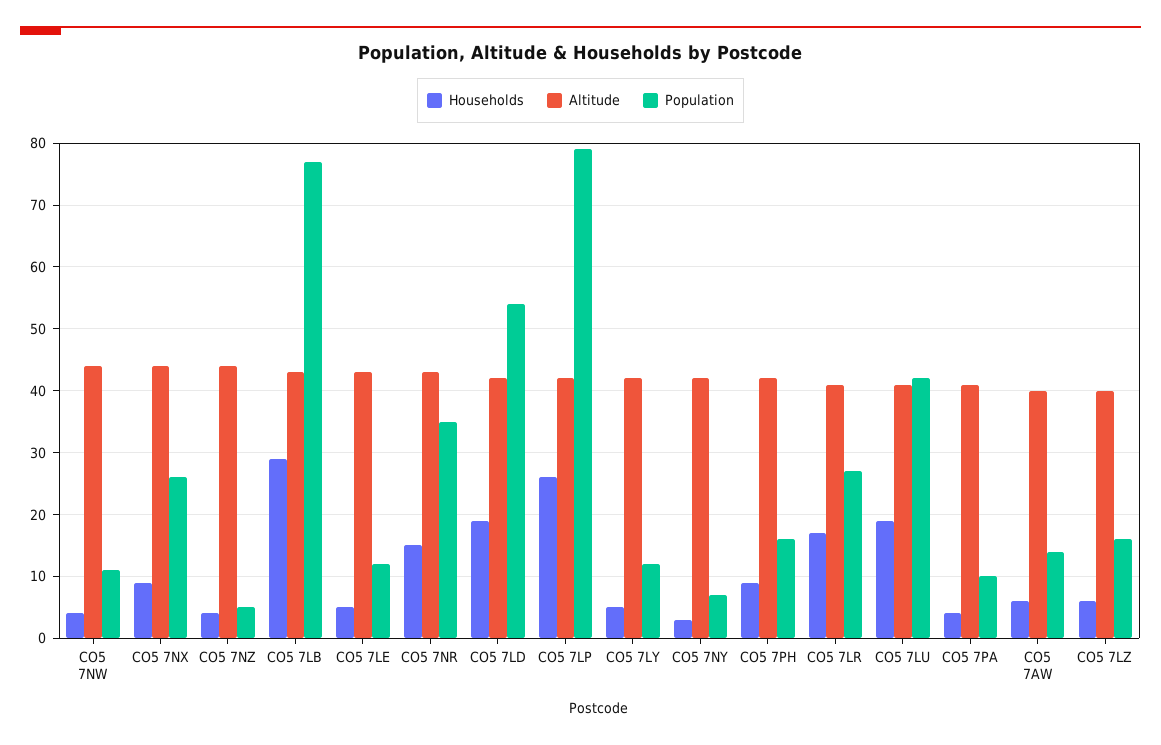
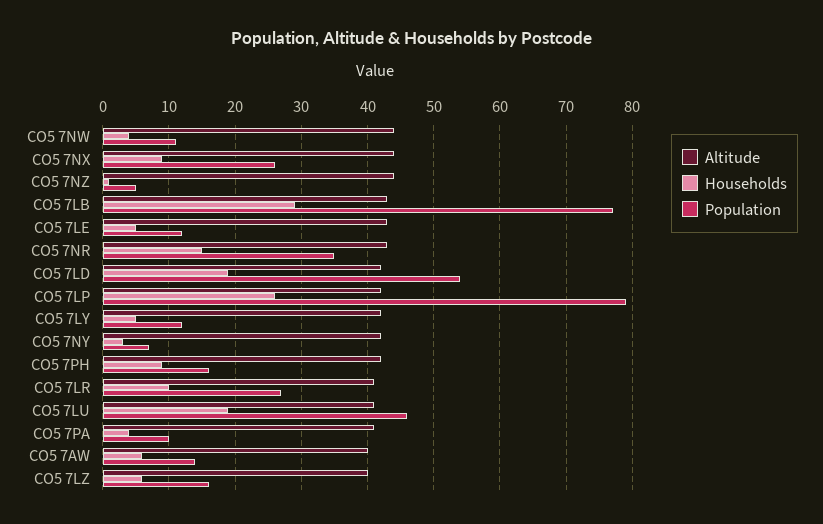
  {
    "Households": {
      "CO5 7NW": 4,
      "CO5 7NX": 9,
-     "CO5 7NZ": 4,
+     "CO5 7NZ": 1,
      "CO5 7LB": 29,
      "CO5 7LE": 5,
      "CO5 7NR": 15,
      "CO5 7LD": 19,
      "CO5 7LP": 26,
      "CO5 7LY": 5,
      "CO5 7NY": 3,
      "CO5 7PH": 9,
-     "CO5 7LR": 17,
+     "CO5 7LR": 10,
      "CO5 7LU": 19,
      "CO5 7PA": 4,
      "CO5 7AW": 6,
      "CO5 7LZ": 6
    },
    "Altitude": {
      "CO5 7NW": 44,
      "CO5 7NX": 44,
      "CO5 7NZ": 44,
      "CO5 7LB": 43,
      "CO5 7LE": 43,
      "CO5 7NR": 43,
      "CO5 7LD": 42,
      "CO5 7LP": 42,
      "CO5 7LY": 42,
      "CO5 7NY": 42,
      "CO5 7PH": 42,
      "CO5 7LR": 41,
      "CO5 7LU": 41,
      "CO5 7PA": 41,
      "CO5 7AW": 40,
      "CO5 7LZ": 40
    },
    "Population": {
      "CO5 7NW": 11,
      "CO5 7NX": 26,
      "CO5 7NZ": 5,
      "CO5 7LB": 77,
      "CO5 7LE": 12,
      "CO5 7NR": 35,
      "CO5 7LD": 54,
      "CO5 7LP": 79,
      "CO5 7LY": 12,
      "CO5 7NY": 7,
      "CO5 7PH": 16,
      "CO5 7LR": 27,
-     "CO5 7LU": 42,
+     "CO5 7LU": 46,
      "CO5 7PA": 10,
      "CO5 7AW": 14,
      "CO5 7LZ": 16
    }
  }

